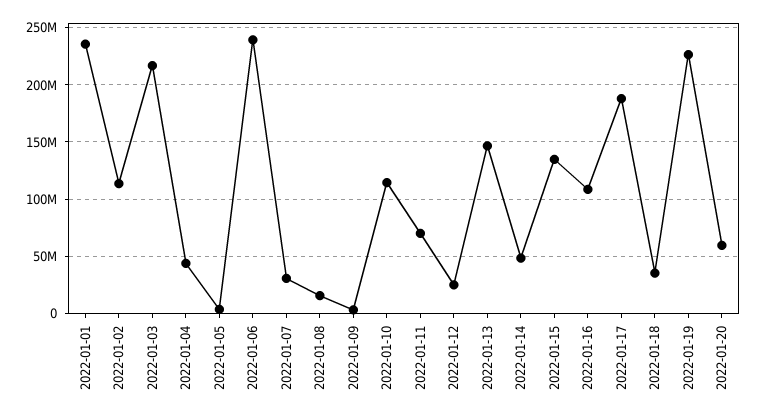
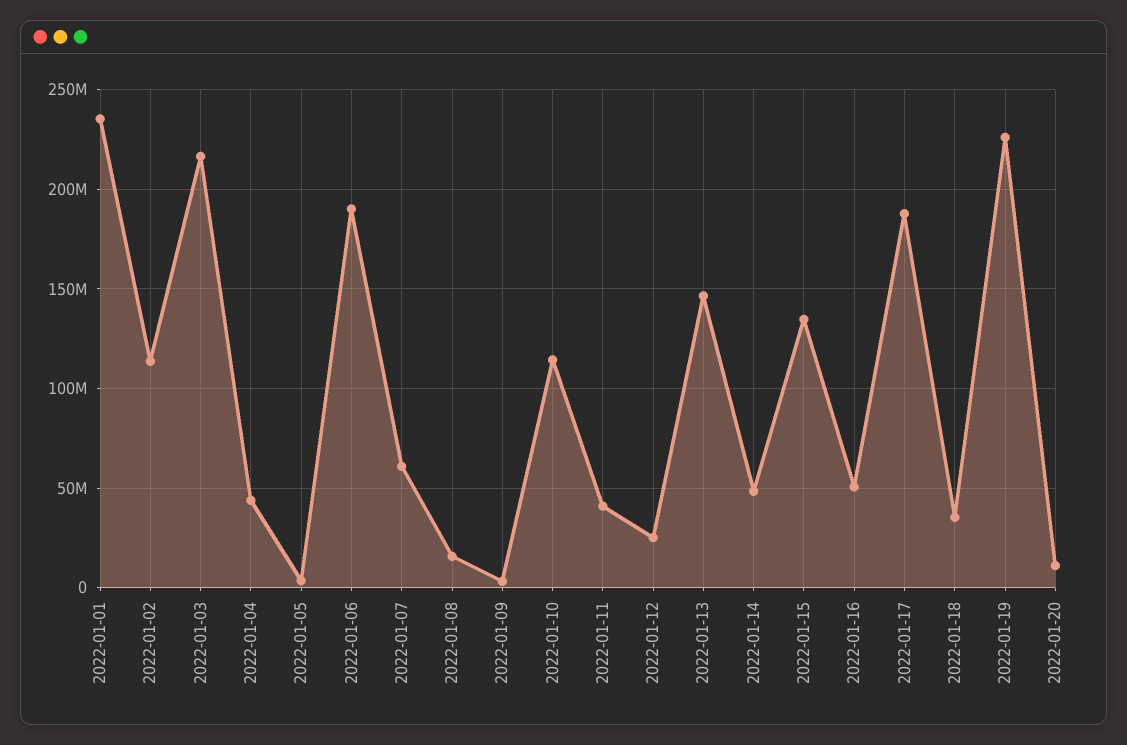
  {
    "2022-01-01": 235000000,
    "2022-01-02": 115000000,
    "2022-01-03": 215000000,
    "2022-01-04": 45000000,
    "2022-01-05": 5000000,
-   "2022-01-06": 240000000,
+   "2022-01-06": 190000000,
-   "2022-01-07": 30000000,
+   "2022-01-07": 60000000,
    "2022-01-08": 15000000,
    "2022-01-09": 5000000,
    "2022-01-10": 115000000,
-   "2022-01-11": 70000000,
+   "2022-01-11": 40000000,
    "2022-01-12": 25000000,
    "2022-01-13": 145000000,
    "2022-01-14": 50000000,
    "2022-01-15": 135000000,
-   "2022-01-16": 110000000,
+   "2022-01-16": 50000000,
    "2022-01-17": 190000000,
    "2022-01-18": 35000000,
    "2022-01-19": 225000000,
-   "2022-01-20": 60000000
+   "2022-01-20": 10000000
  }

